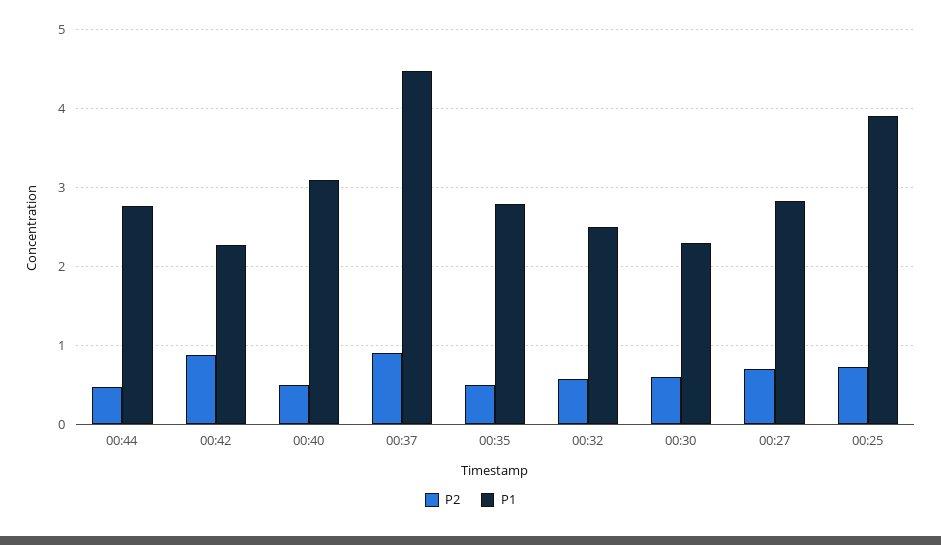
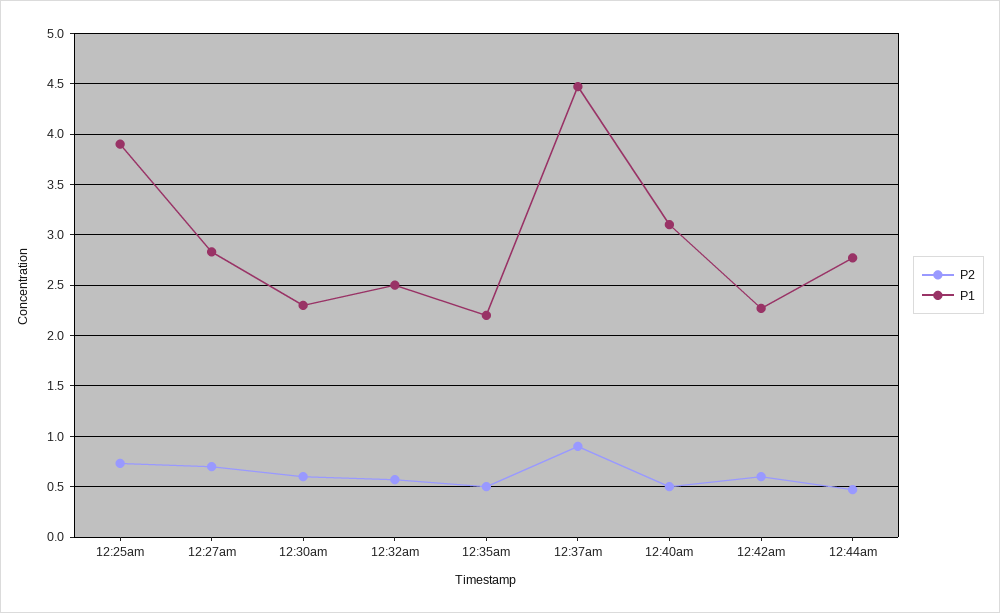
  {
    "P2": {
      "00:44": 0.5,
-     "00:42": 0.9,
+     "00:42": 0.6,
      "00:40": 0.5,
      "00:37": 0.9,
      "00:35": 0.5,
      "00:32": 0.6,
      "00:30": 0.6,
      "00:27": 0.7,
      "00:25": 0.7
    },
    "P1": {
      "00:44": 2.8,
      "00:42": 2.3,
      "00:40": 3.1,
      "00:37": 4.5,
-     "00:35": 2.8,
+     "00:35": 2.2,
      "00:32": 2.5,
      "00:30": 2.3,
      "00:27": 2.8,
      "00:25": 3.9
    }
  }

